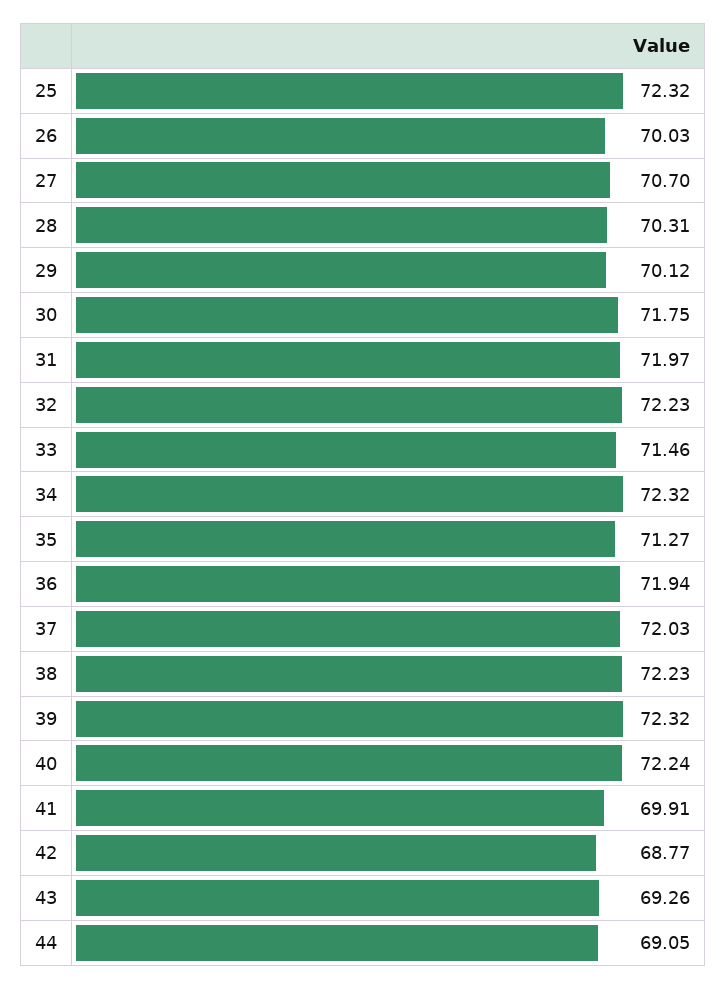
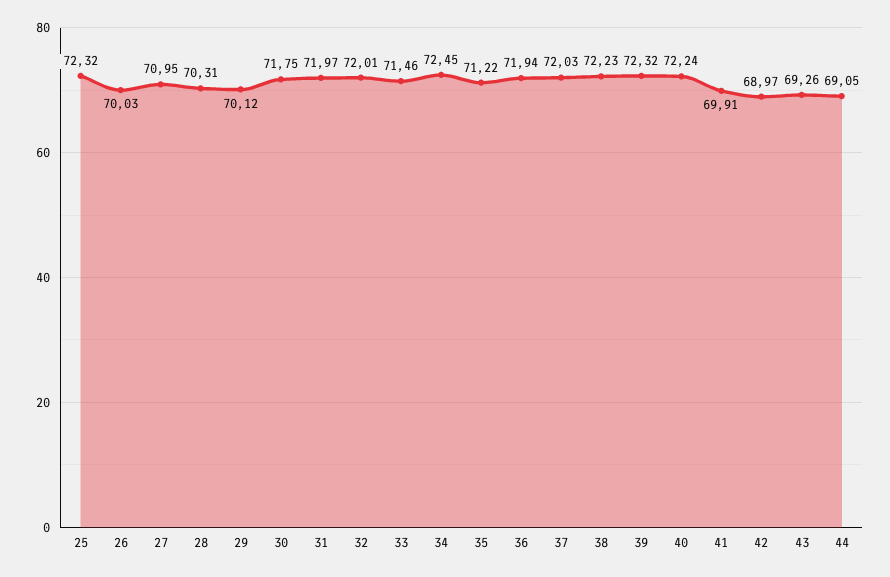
  {
    "25": 72.32,
    "26": 70.03,
-   "27": 70.7,
+   "27": 70.95,
    "28": 70.31,
    "29": 70.12,
    "30": 71.75,
    "31": 71.97,
-   "32": 72.23,
+   "32": 72.01,
    "33": 71.46,
-   "34": 72.32,
+   "34": 72.45,
-   "35": 71.27,
+   "35": 71.22,
    "36": 71.94,
    "37": 72.03,
    "38": 72.23,
    "39": 72.32,
    "40": 72.24,
    "41": 69.91,
-   "42": 68.77,
+   "42": 68.97,
    "43": 69.26,
    "44": 69.05
  }

